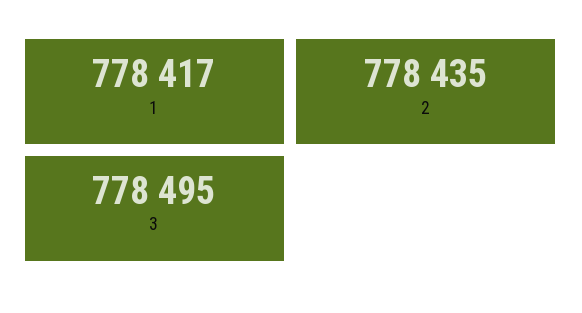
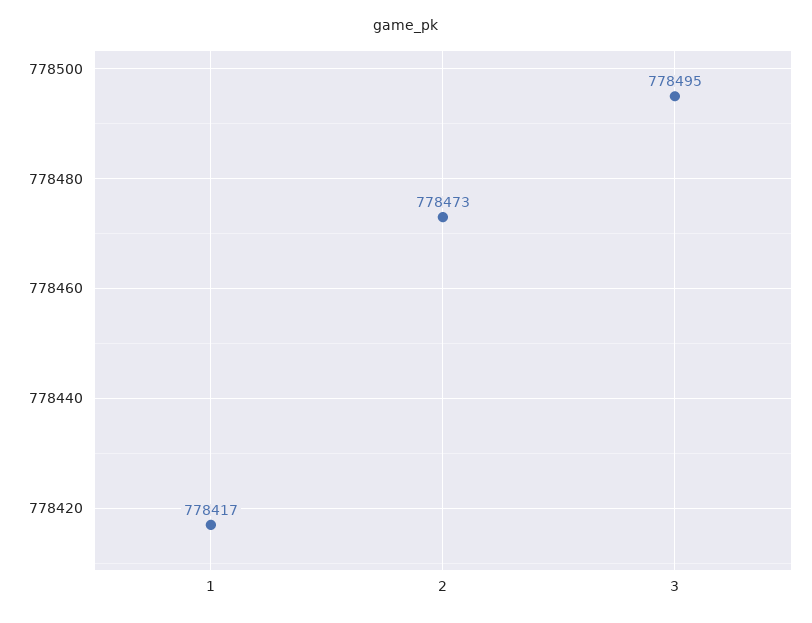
  {
    "1": 778417,
-   "2": 778435,
+   "2": 778473,
    "3": 778495
  }

